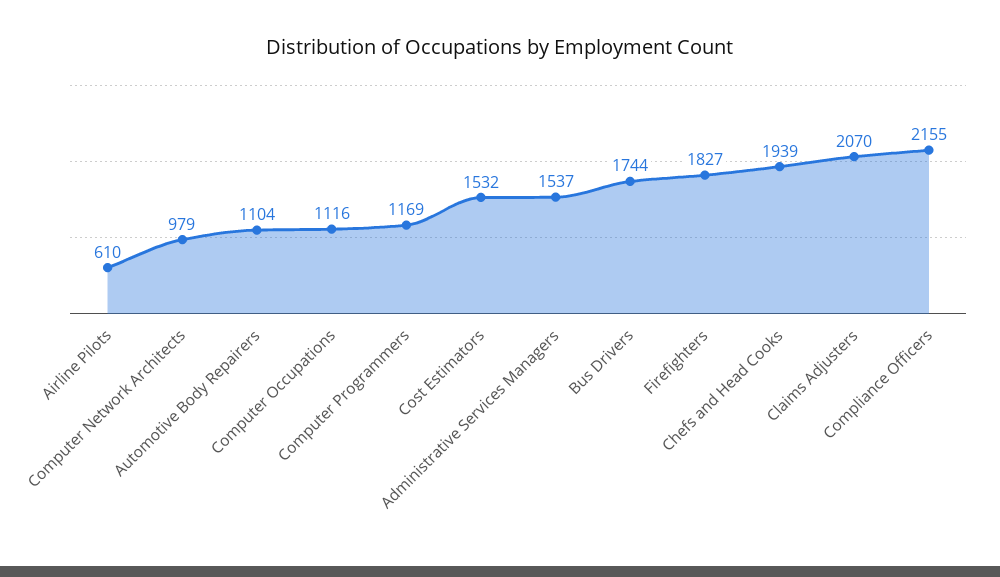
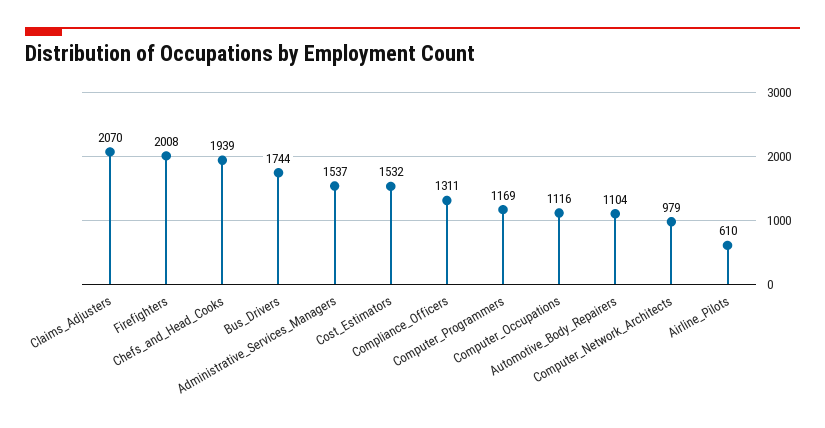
  {
    "Airline Pilots": 610,
    "Computer Network Architects": 979,
    "Automotive Body Repairers": 1104,
    "Computer Occupations": 1116,
    "Computer Programmers": 1169,
    "Cost Estimators": 1532,
    "Administrative Services Managers": 1537,
    "Bus Drivers": 1744,
-   "Firefighters": 1827,
+   "Firefighters": 2008,
    "Chefs and Head Cooks": 1939,
    "Claims Adjusters": 2070,
-   "Compliance Officers": 2155
+   "Compliance Officers": 1311
  }

